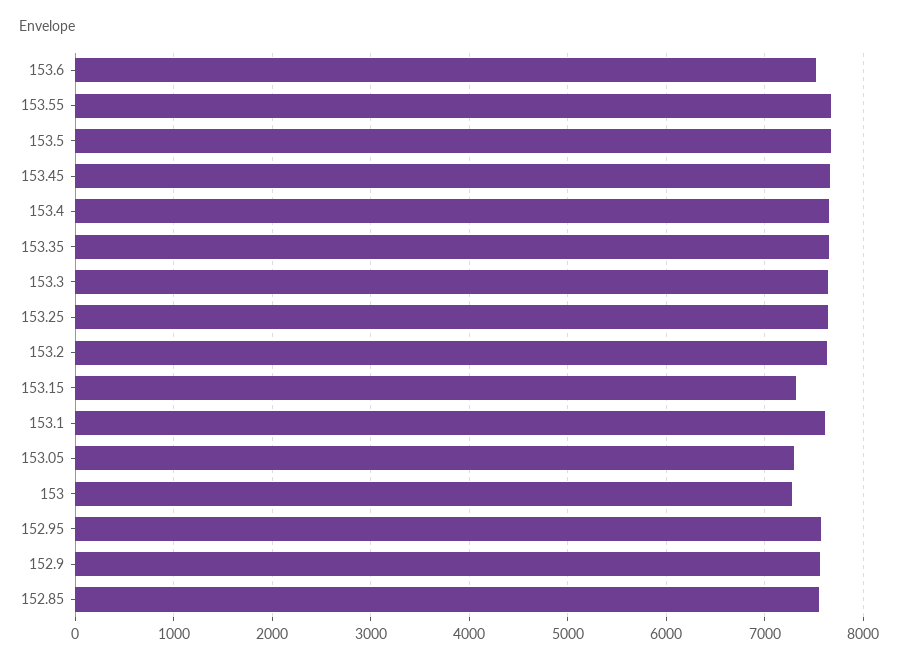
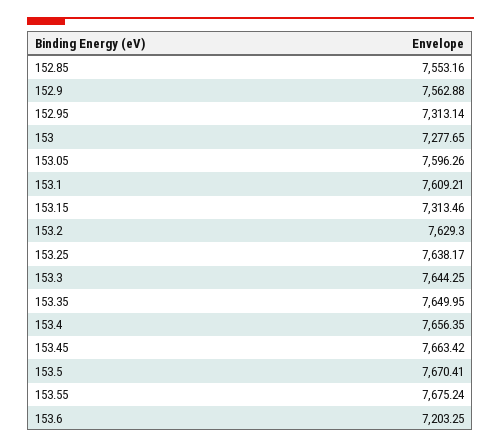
  {
-   "153.6": 7500,
+   "153.6": 7203.25,
    "153.55": 7675.24,
    "153.5": 7670.41,
    "153.45": 7663.42,
    "153.4": 7656.35,
    "153.35": 7649.95,
    "153.3": 7644.25,
    "153.25": 7638.17,
    "153.2": 7629.3,
    "153.15": 7313.46,
    "153.1": 7609.21,
-   "153.05": 7300,
+   "153.05": 7596.26,
    "153": 7277.65,
-   "152.95": 7600,
+   "152.95": 7313.14,
    "152.9": 7562.88,
    "152.85": 7553.16
  }

